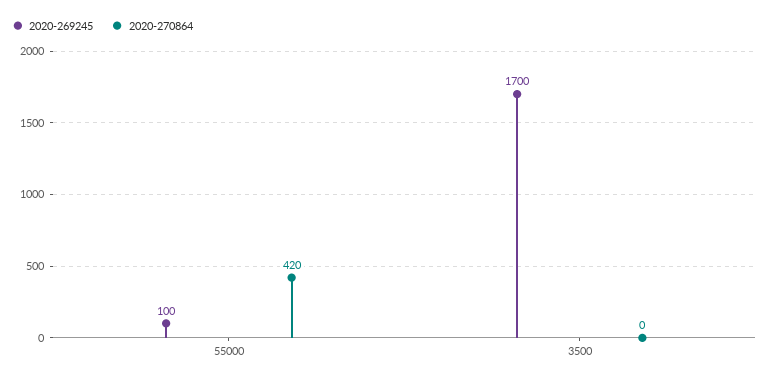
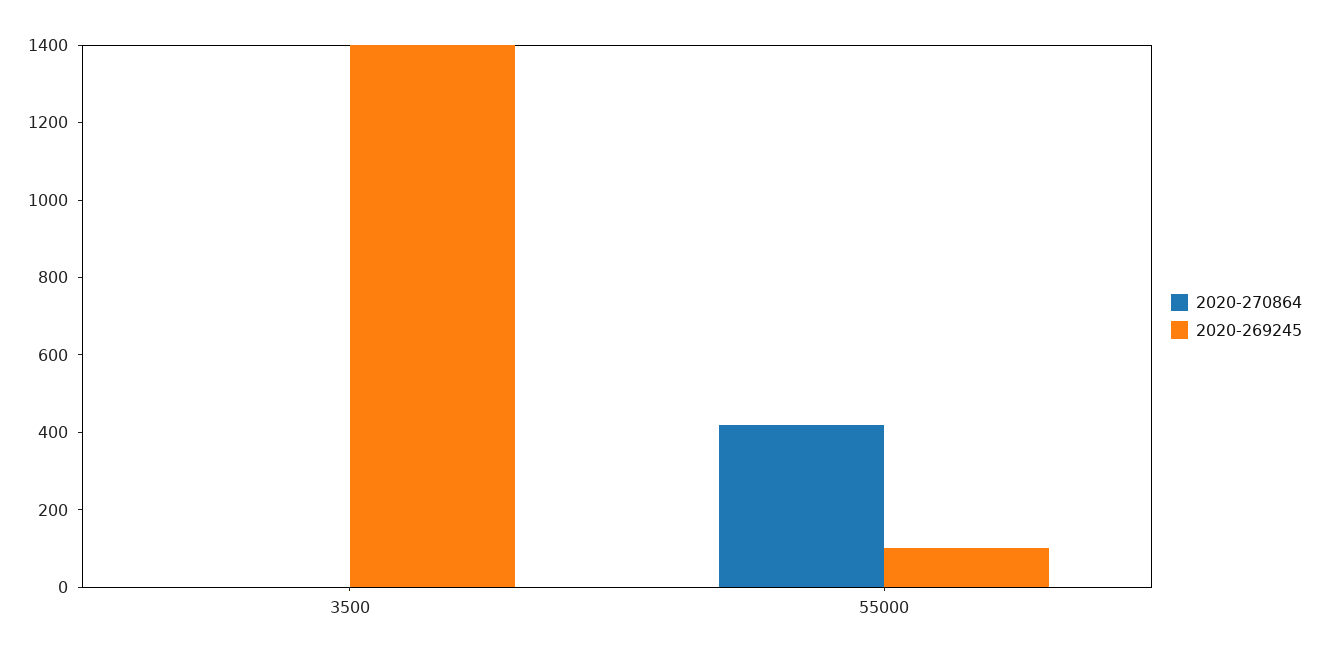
  {
    "2020-269245": {
      "55000": 100,
-     "3500": 1700
+     "3500": 1400
    },
    "2020-270864": {
      "55000": 420,
      "3500": 0
    }
  }

